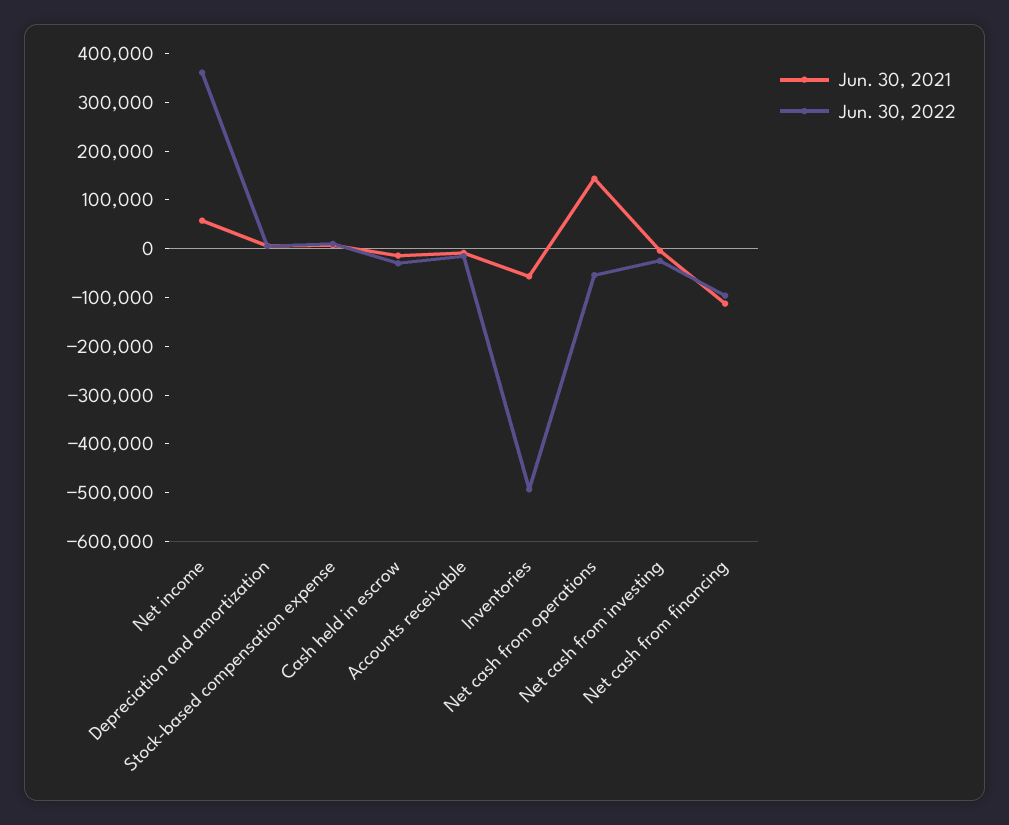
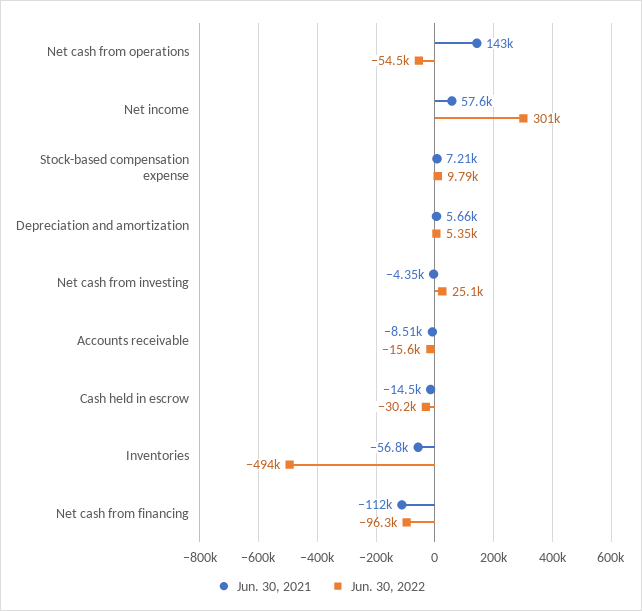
  {
    "Jun. 30, 2021": {
      "Net income": 57600,
      "Depreciation and amortization": 5660,
      "Stock-based compensation expense": 7210,
      "Cash held in escrow": -14500,
      "Accounts receivable": -8510,
      "Inventories": -56800,
      "Net cash from operations": 143000,
      "Net cash from investing": -4350,
      "Net cash from financing": -112000
    },
    "Jun. 30, 2022": {
-     "Net income": 360000,
+     "Net income": 301000,
      "Depreciation and amortization": 5350,
      "Stock-based compensation expense": 9790,
      "Cash held in escrow": -30200,
      "Accounts receivable": -15600,
      "Inventories": -494000,
      "Net cash from operations": -54500,
-     "Net cash from investing": -20000,
+     "Net cash from investing": 25100,
      "Net cash from financing": -96300
    }
  }

